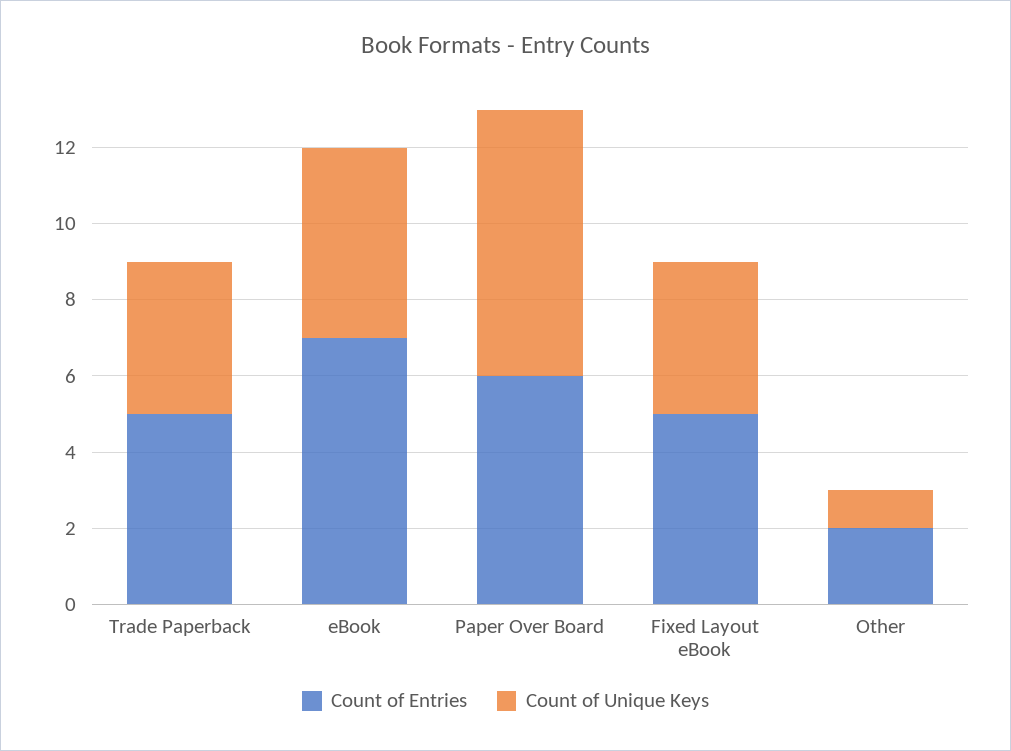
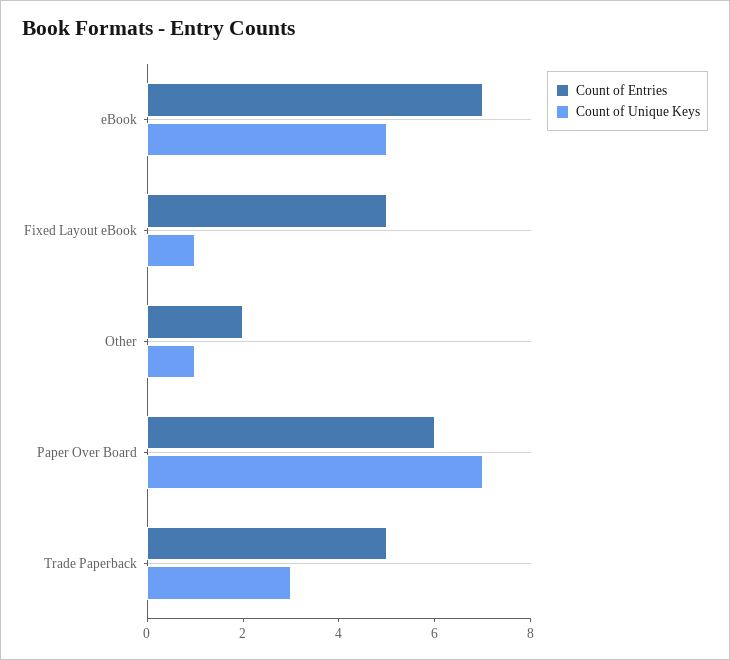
  {
    "Count of Entries": {
      "Trade Paperback": 5,
      "eBook": 7,
      "Paper Over Board": 6,
      "Fixed Layout eBook": 5,
      "Other": 2
    },
    "Count of Unique Keys": {
-     "Trade Paperback": 4,
+     "Trade Paperback": 3,
      "eBook": 5,
      "Paper Over Board": 7,
-     "Fixed Layout eBook": 4,
+     "Fixed Layout eBook": 1,
      "Other": 1
    }
  }

